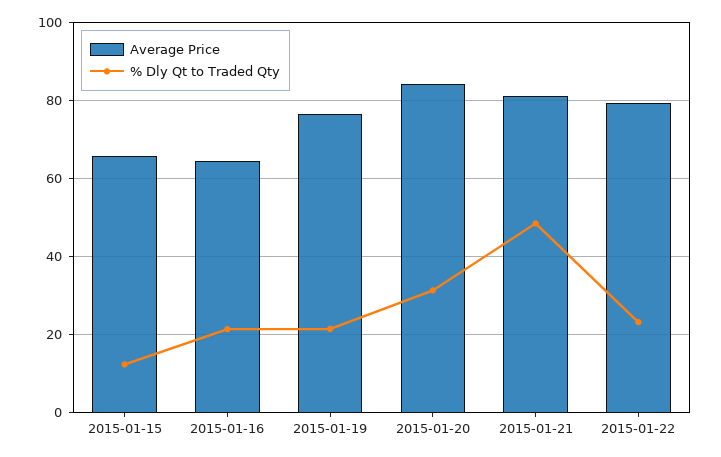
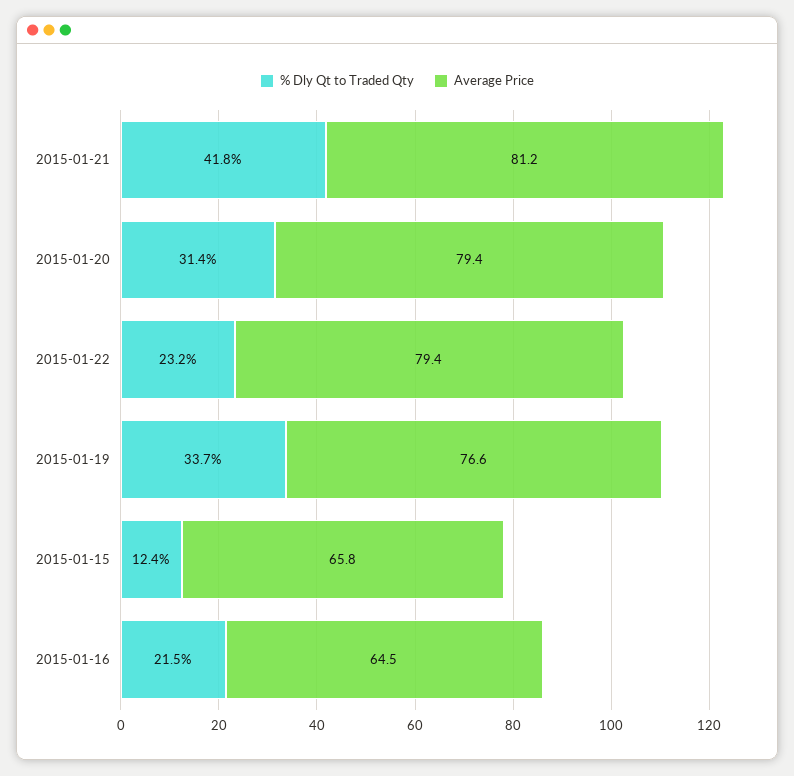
  {
    "Average Price": {
      "2015-01-15": 65.8,
      "2015-01-16": 64.5,
      "2015-01-19": 76.6,
-     "2015-01-20": 84,
+     "2015-01-20": 79.4,
      "2015-01-21": 81.2,
      "2015-01-22": 79.4
    },
    "% Dly Qt to Traded Qty": {
      "2015-01-15": 12.4,
      "2015-01-16": 21.5,
-     "2015-01-19": 22,
+     "2015-01-19": 33.7,
      "2015-01-20": 31.4,
-     "2015-01-21": 48,
+     "2015-01-21": 41.8,
      "2015-01-22": 23.2
    }
  }

